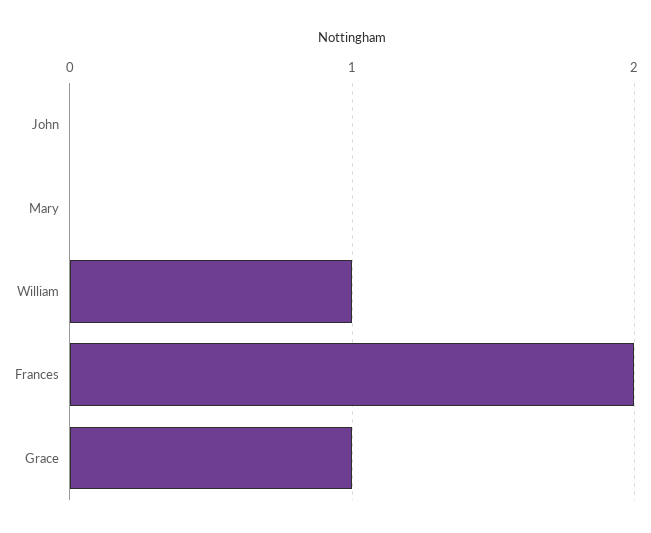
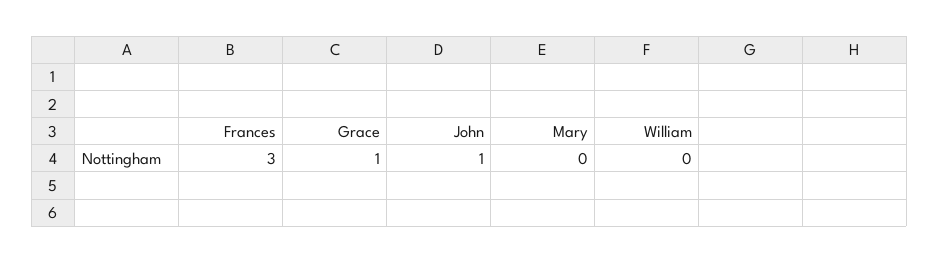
  {
-   "John": 0,
+   "John": 1,
    "Mary": 0,
-   "William": 1,
+   "William": 0,
-   "Frances": 2,
+   "Frances": 3,
    "Grace": 1
  }

